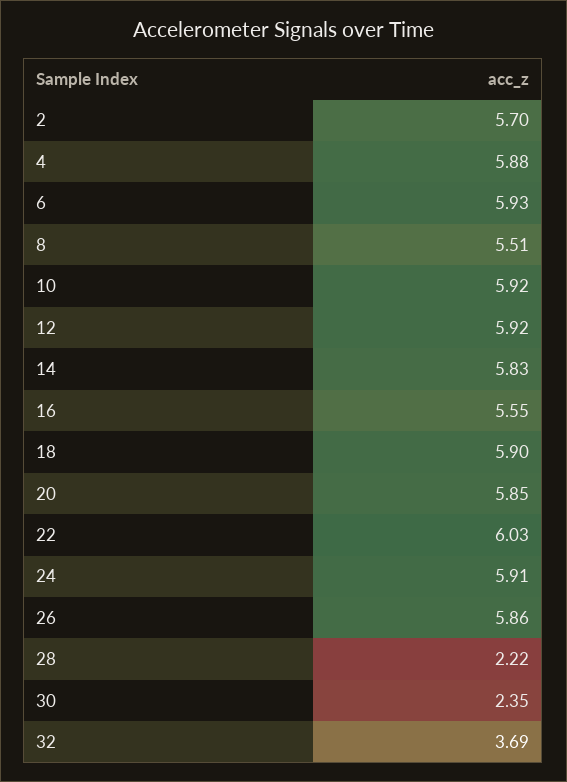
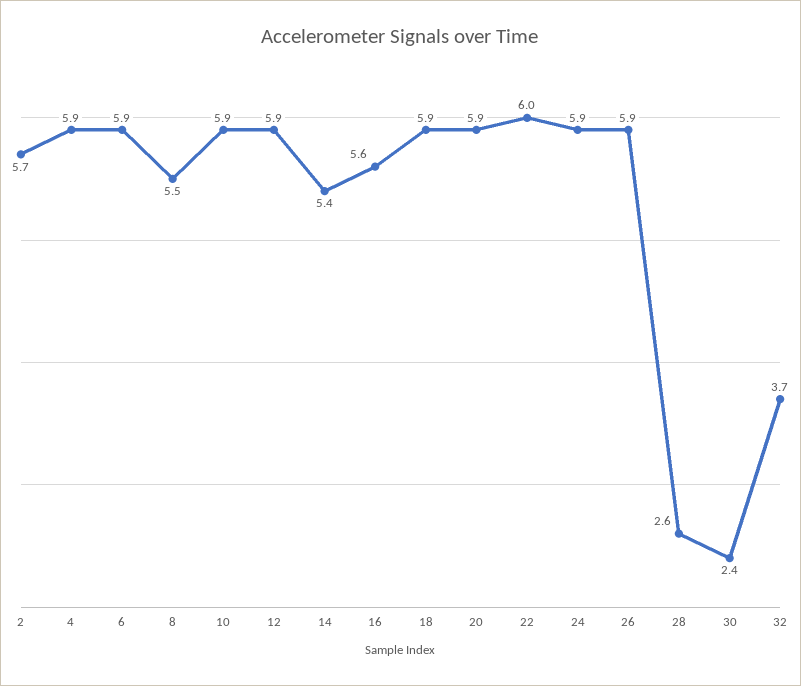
  {
    "2": 5.7,
    "4": 5.88,
    "6": 5.93,
    "8": 5.51,
    "10": 5.92,
    "12": 5.92,
-   "14": 5.83,
+   "14": 5.4,
    "16": 5.55,
    "18": 5.9,
    "20": 5.85,
    "22": 6.03,
    "24": 5.91,
    "26": 5.86,
-   "28": 2.22,
+   "28": 2.6,
    "30": 2.35,
    "32": 3.69
  }

